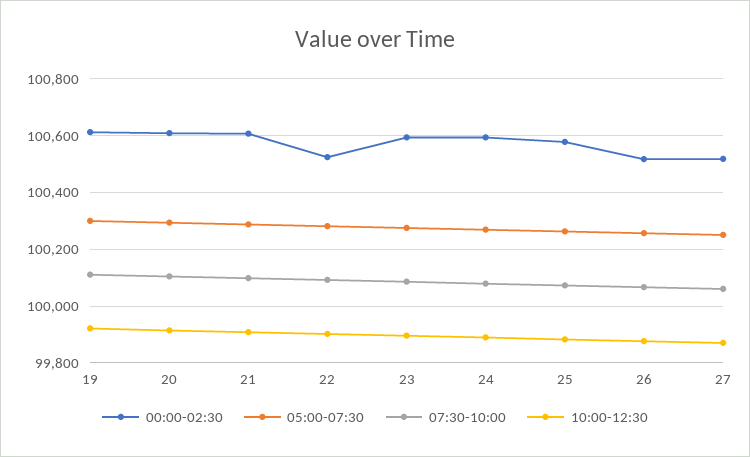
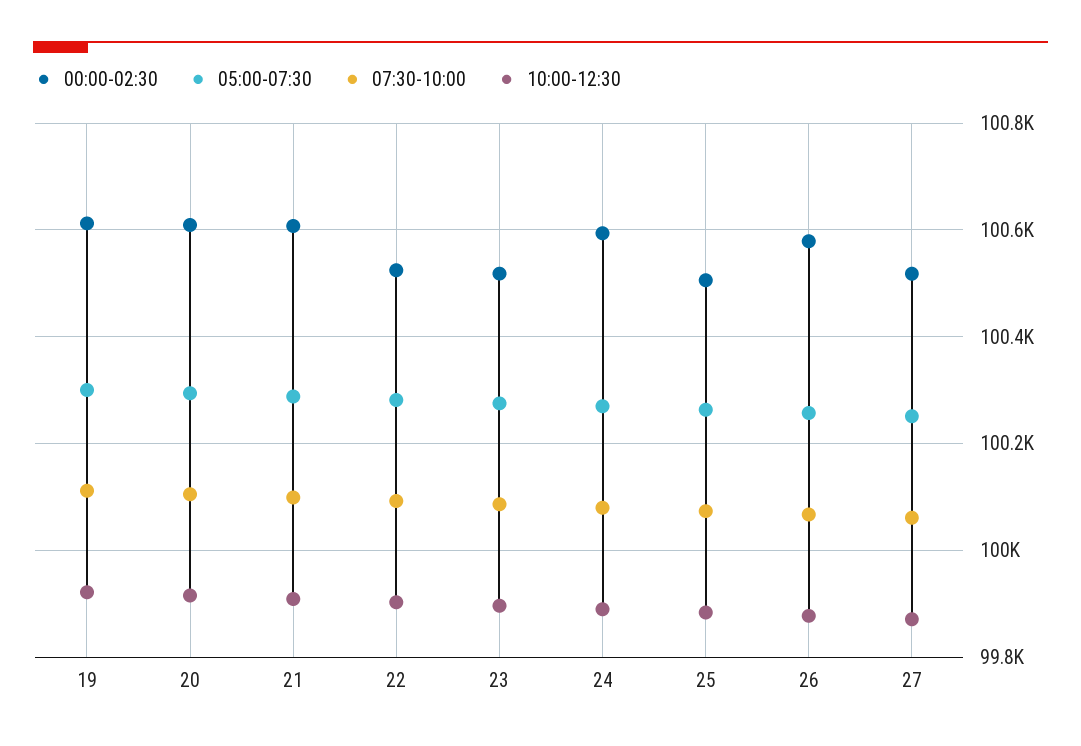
  {
    "00:00-02:30": {
      "19": 100620,
      "20": 100600,
      "21": 100600,
      "22": 100520,
-     "23": 100600,
+     "23": 100520,
      "24": 100600,
-     "25": 100575,
+     "25": 100500,
-     "26": 100525,
+     "26": 100580,
      "27": 100520
    },
    "05:00-07:30": {
      "19": 100300,
      "20": 100300,
      "21": 100280,
      "22": 100280,
      "23": 100280,
      "24": 100260,
      "25": 100260,
      "26": 100260,
      "27": 100260
    },
    "07:30-10:00": {
      "19": 100120,
      "20": 100100,
      "21": 100100,
      "22": 100100,
      "23": 100080,
      "24": 100080,
      "25": 100080,
      "26": 100060,
      "27": 100060
    },
    "10:00-12:30": {
      "19": 99920,
      "20": 99920,
      "21": 99900,
      "22": 99900,
      "23": 99900,
      "24": 99880,
      "25": 99880,
      "26": 99880,
      "27": 99880
    }
  }

